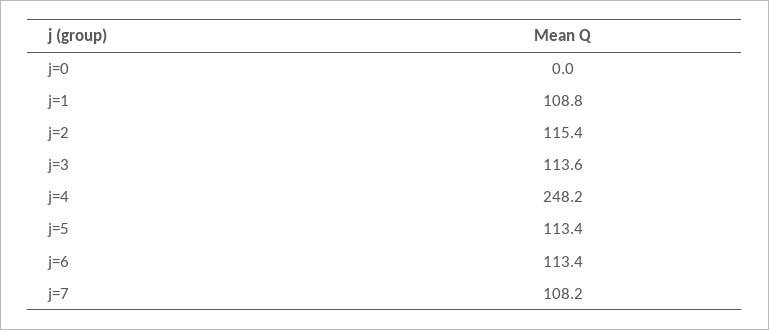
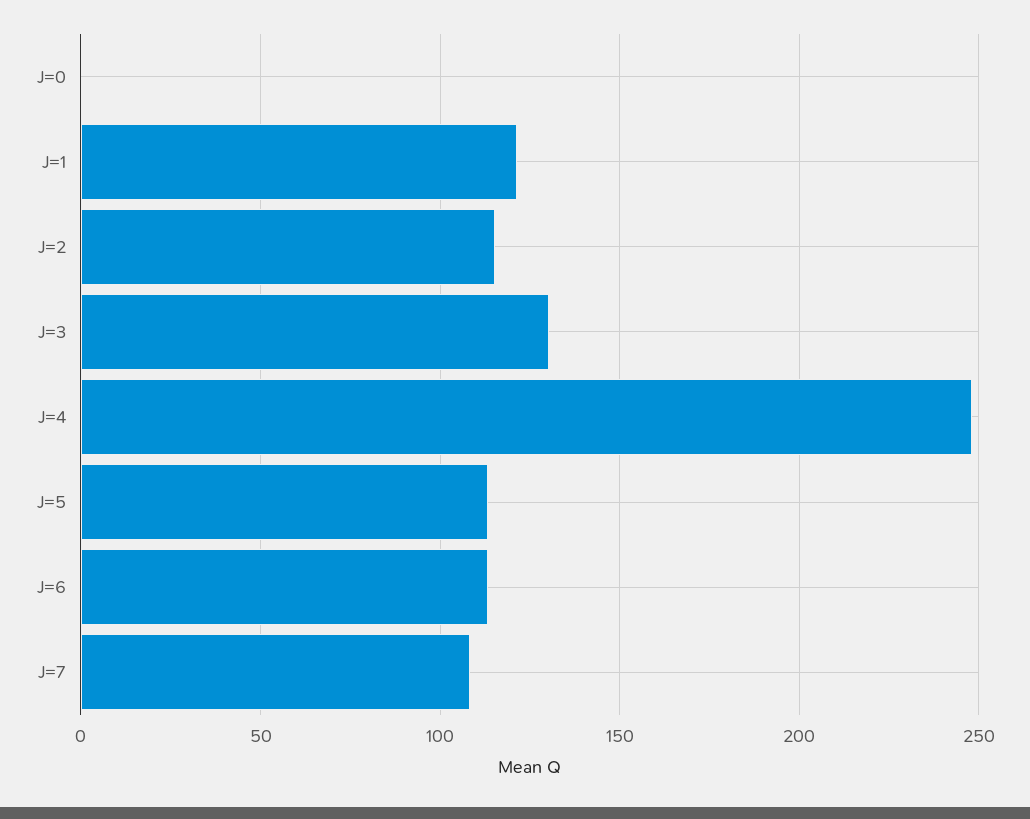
  {
    "j=0": 0,
-   "j=1": 108.8,
+   "j=1": 120,
    "j=2": 115.4,
-   "j=3": 113.6,
+   "j=3": 130,
    "j=4": 248.2,
    "j=5": 113.4,
    "j=6": 113.4,
    "j=7": 108.2
  }

